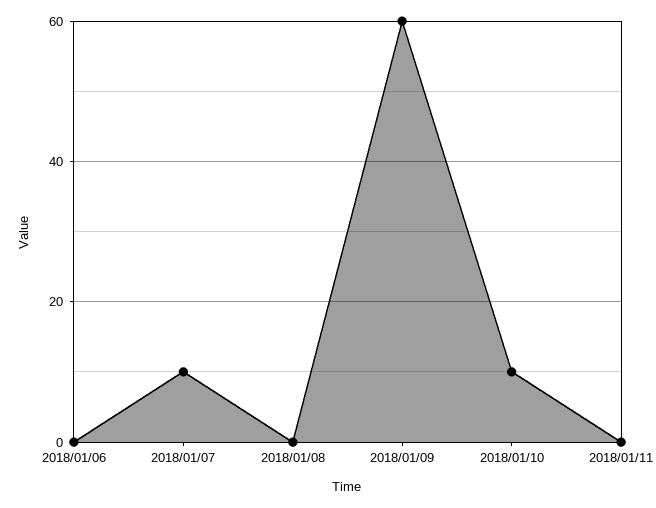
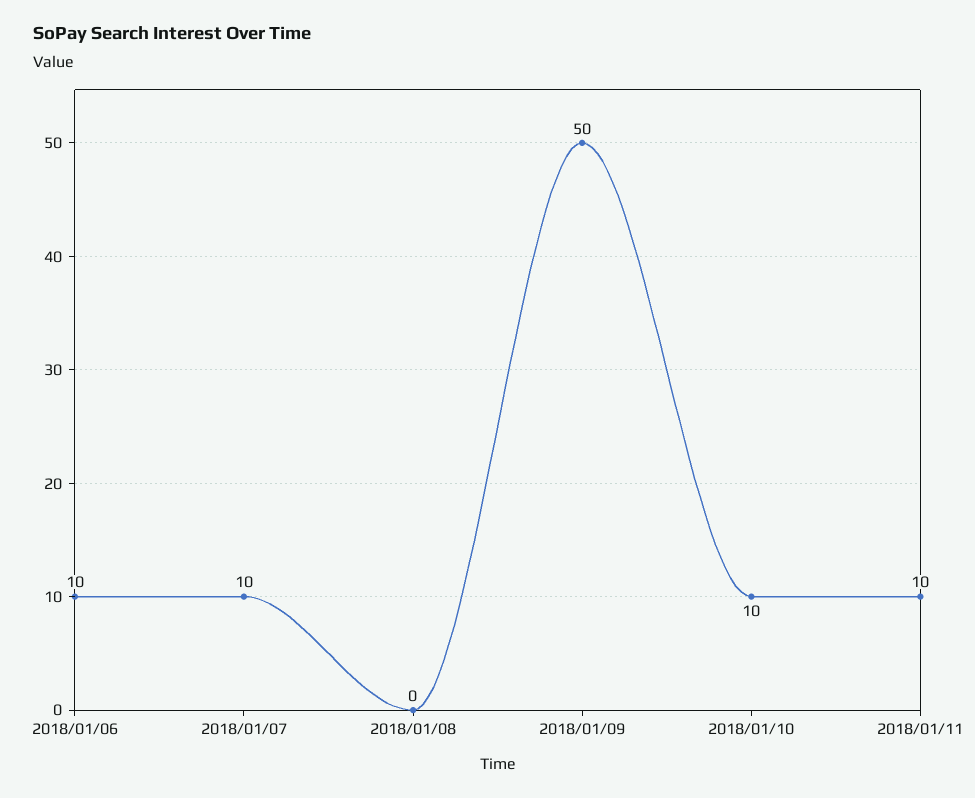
  {
-   "2018/01/06": 0,
+   "2018/01/06": 10,
    "2018/01/07": 10,
    "2018/01/08": 0,
-   "2018/01/09": 60,
+   "2018/01/09": 50,
    "2018/01/10": 10,
-   "2018/01/11": 0
+   "2018/01/11": 10
  }

